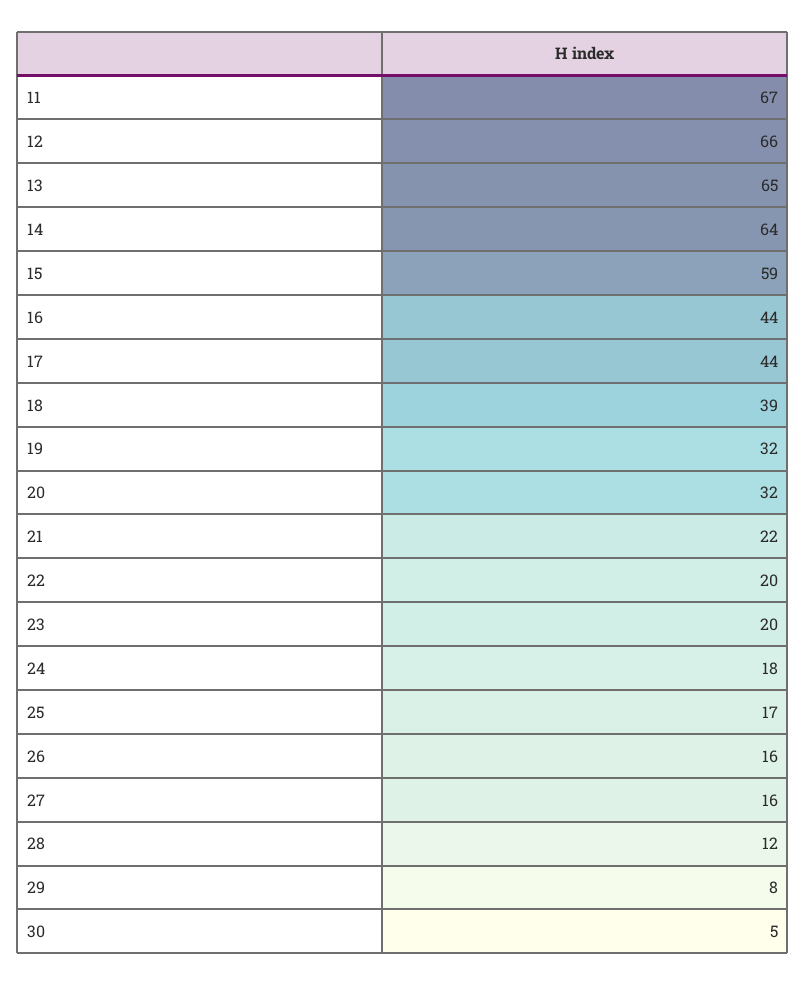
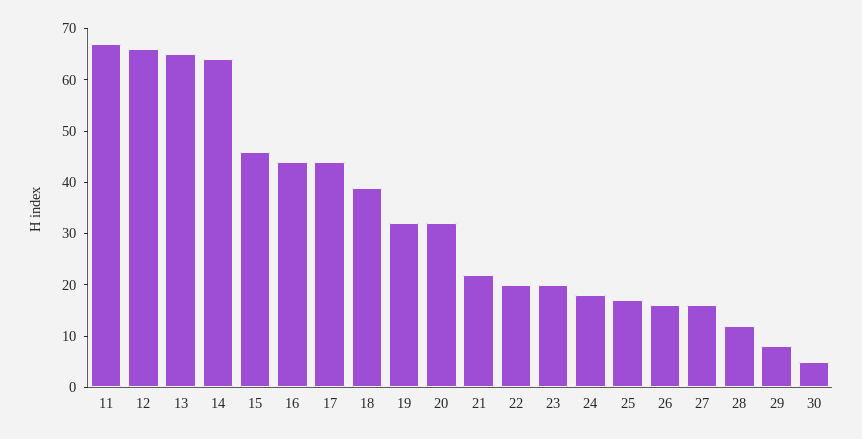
  {
    "11": 67,
    "12": 66,
    "13": 65,
    "14": 64,
-   "15": 59,
+   "15": 45,
    "16": 44,
    "17": 44,
    "18": 39,
    "19": 32,
    "20": 32,
    "21": 22,
    "22": 20,
    "23": 20,
    "24": 18,
    "25": 17,
    "26": 16,
    "27": 16,
    "28": 12,
    "29": 8,
    "30": 5
  }

